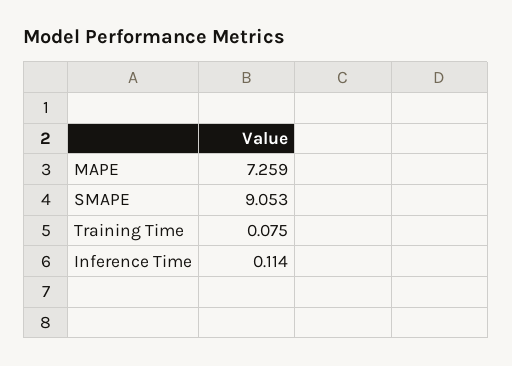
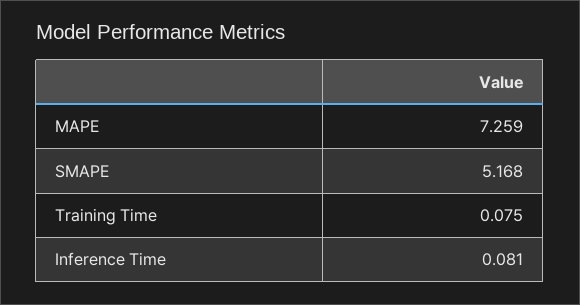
  {
    "MAPE": 7.259,
-   "SMAPE": 9.053,
+   "SMAPE": 5.168,
    "Training Time": 0.075,
-   "Inference Time": 0.114
+   "Inference Time": 0.081
  }

